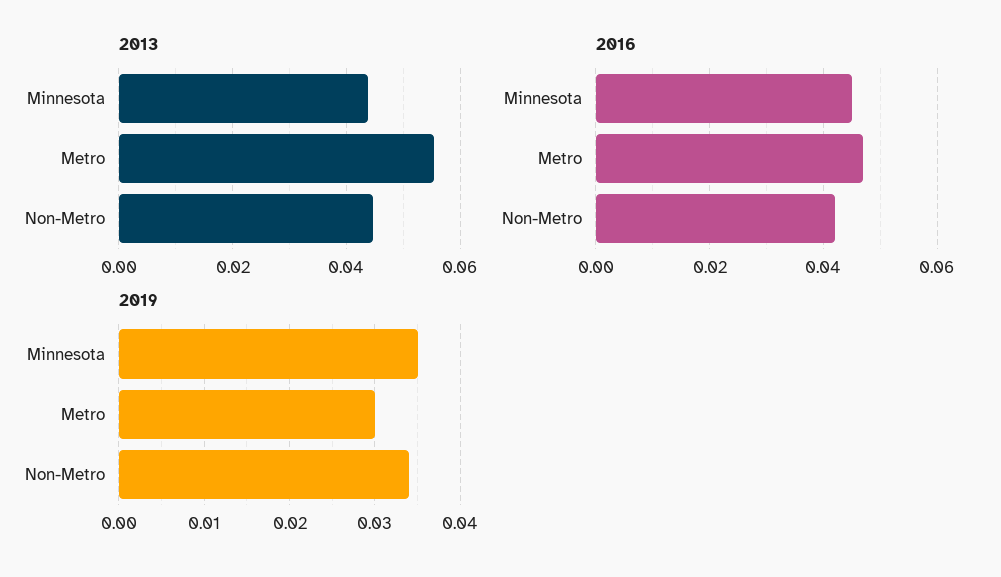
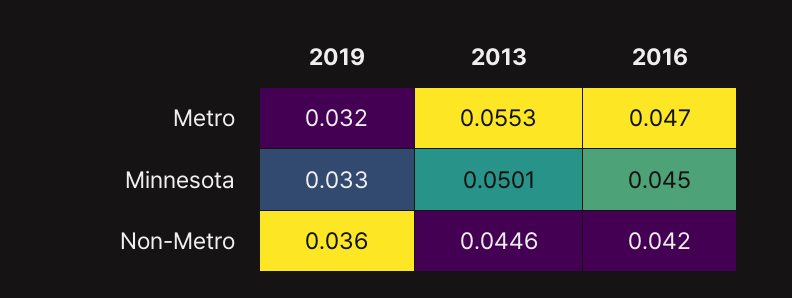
  {
    "2013": {
-     "Minnesota": 0.044,
+     "Minnesota": 0.0501,
      "Metro": 0.0553,
      "Non-Metro": 0.0446
    },
    "2016": {
      "Minnesota": 0.045,
      "Metro": 0.047,
      "Non-Metro": 0.042
    },
    "2019": {
-     "Minnesota": 0.035,
+     "Minnesota": 0.033,
-     "Metro": 0.03,
+     "Metro": 0.032,
-     "Non-Metro": 0.034
+     "Non-Metro": 0.036
    }
  }

